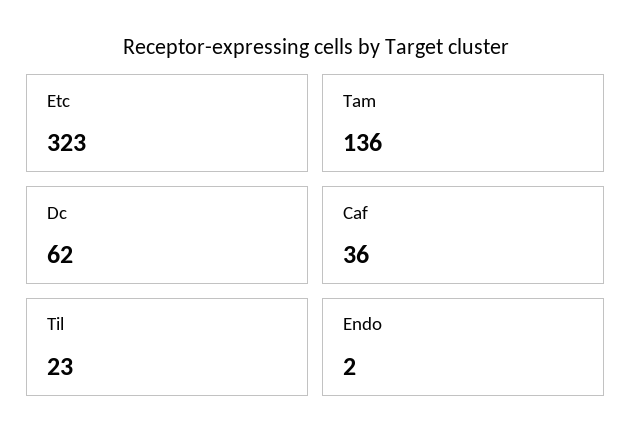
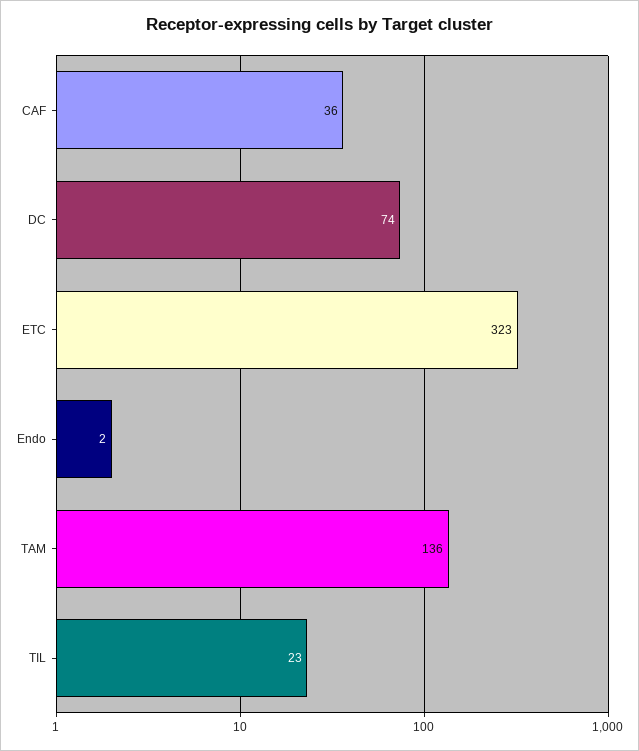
  {
    "Etc": 323,
    "Tam": 136,
-   "Dc": 62,
+   "Dc": 74,
    "Caf": 36,
    "Til": 23,
    "Endo": 2
  }

